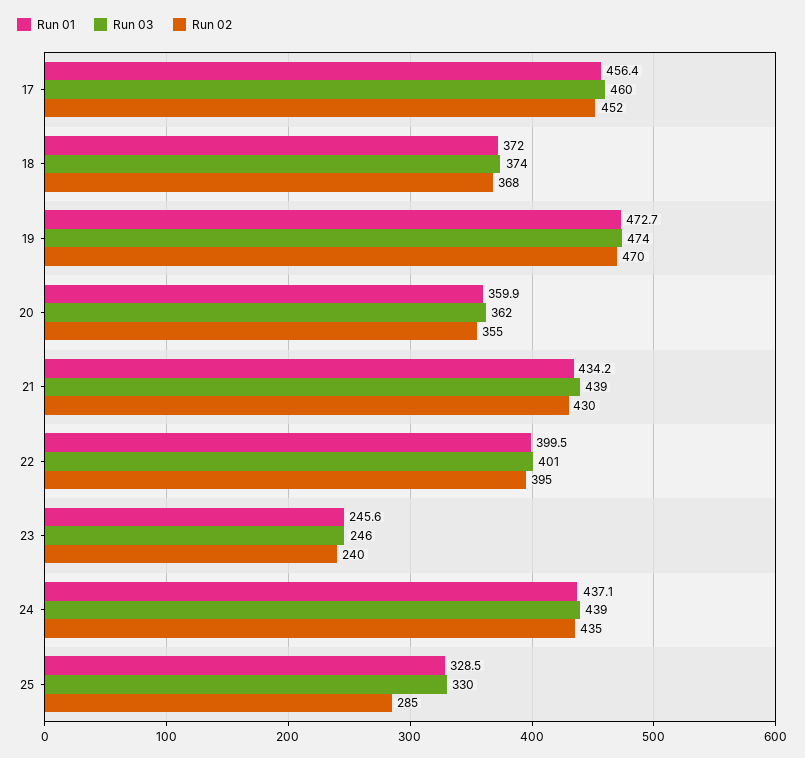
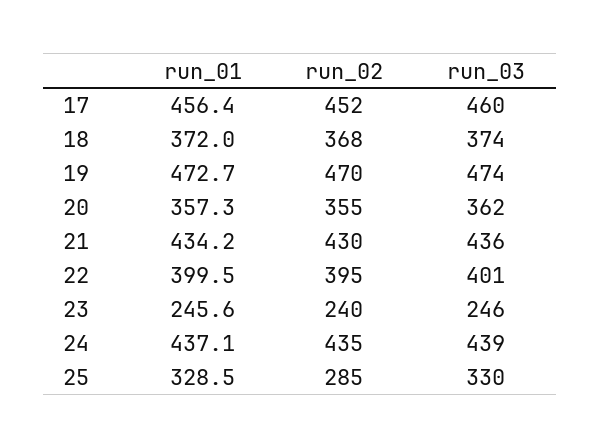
  {
    "Run 01": {
      "17": 456.4,
      "18": 372,
      "19": 472.7,
-     "20": 359.9,
+     "20": 357.3,
      "21": 434.2,
      "22": 399.5,
      "23": 245.6,
      "24": 437.1,
      "25": 328.5
    },
    "Run 03": {
      "17": 460,
      "18": 374,
      "19": 474,
      "20": 362,
-     "21": 439,
+     "21": 436,
      "22": 401,
      "23": 246,
      "24": 439,
      "25": 330
    },
    "Run 02": {
      "17": 452,
      "18": 368,
      "19": 470,
      "20": 355,
      "21": 430,
      "22": 395,
      "23": 240,
      "24": 435,
      "25": 285
    }
  }

